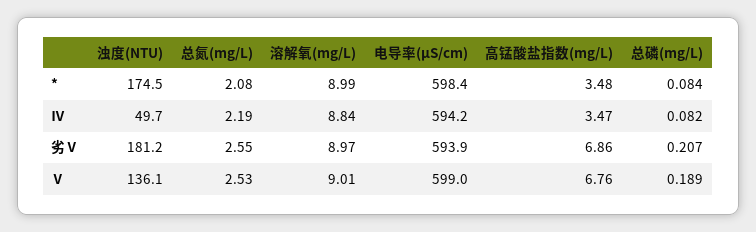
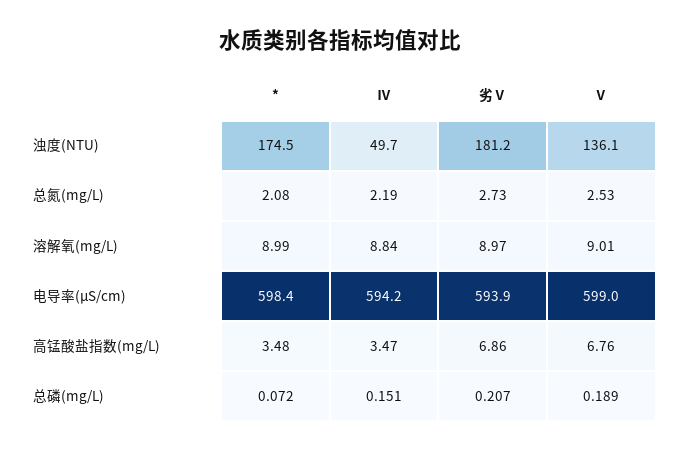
  {
    "浊度(NTU)": {
      "*": 174.5,
      "Ⅳ": 49.7,
      "劣Ⅴ": 181.2,
      "Ⅴ": 136.1
    },
    "总氮(mg/L)": {
      "*": 2.08,
      "Ⅳ": 2.19,
-     "劣Ⅴ": 2.55,
+     "劣Ⅴ": 2.73,
      "Ⅴ": 2.53
    },
    "溶解氧(mg/L)": {
      "*": 8.99,
      "Ⅳ": 8.84,
      "劣Ⅴ": 8.97,
      "Ⅴ": 9.01
    },
    "电导率(μS/cm)": {
      "*": 598.4,
      "Ⅳ": 594.2,
      "劣Ⅴ": 593.9,
      "Ⅴ": 599
    },
    "高锰酸盐指数(mg/L)": {
      "*": 3.48,
      "Ⅳ": 3.47,
      "劣Ⅴ": 6.86,
      "Ⅴ": 6.76
    },
    "总磷(mg/L)": {
-     "*": 0.084,
+     "*": 0.072,
-     "Ⅳ": 0.082,
+     "Ⅳ": 0.151,
      "劣Ⅴ": 0.207,
      "Ⅴ": 0.189
    }
  }

